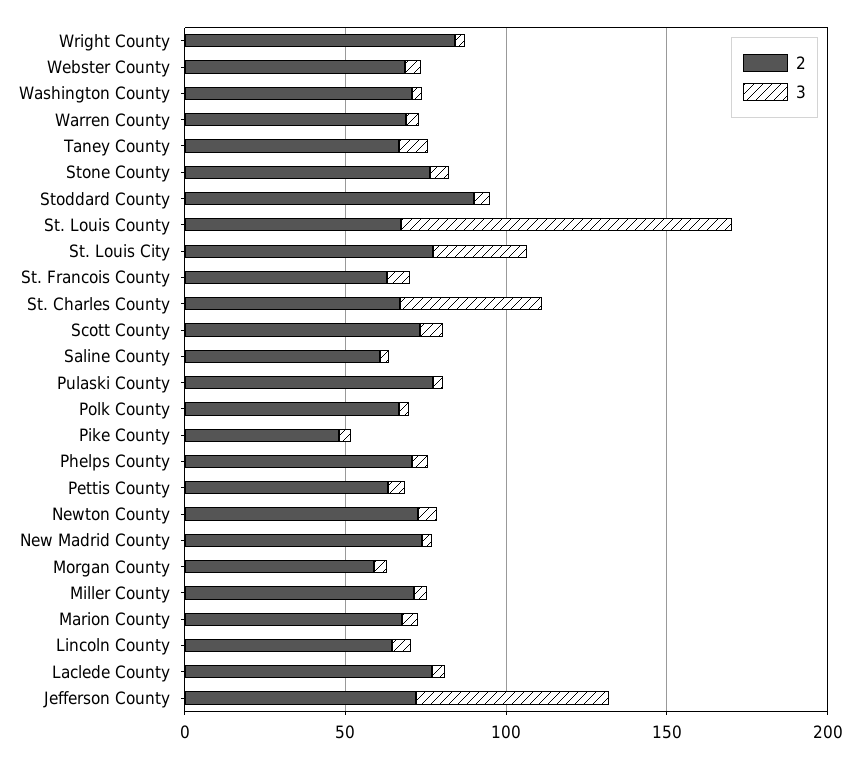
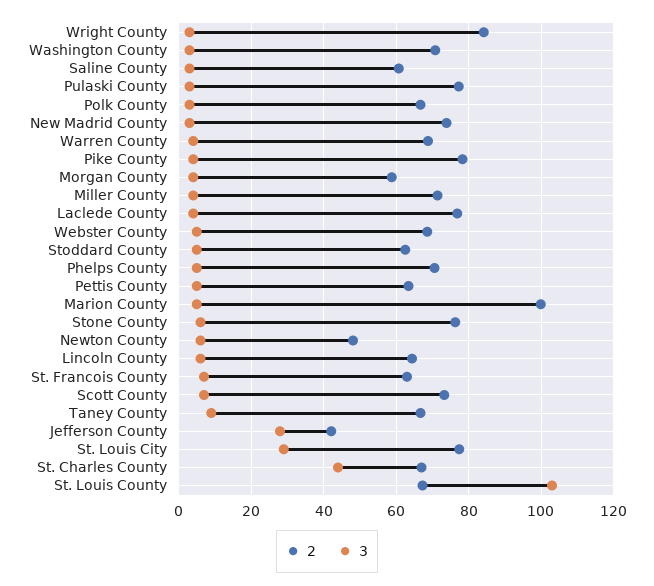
  {
    "2": {
      "Wright County": 84,
      "Webster County": 68,
      "Washington County": 70,
      "Warren County": 68,
      "Taney County": 66,
      "Stone County": 76,
-     "Stoddard County": 90,
+     "Stoddard County": 62,
      "St. Louis County": 68,
      "St. Louis City": 78,
      "St. Francois County": 64,
      "St. Charles County": 68,
      "Scott County": 74,
      "Saline County": 60,
      "Pulaski County": 78,
      "Polk County": 66,
-     "Pike County": 50,
+     "Pike County": 78,
      "Phelps County": 70,
      "Pettis County": 64,
-     "Newton County": 70,
+     "Newton County": 48,
      "New Madrid County": 74,
      "Morgan County": 58,
      "Miller County": 72,
-     "Marion County": 70,
+     "Marion County": 100,
      "Lincoln County": 64,
      "Laclede County": 76,
-     "Jefferson County": 70
+     "Jefferson County": 42
    },
    "3": {
      "Wright County": 4,
      "Webster County": 6,
      "Washington County": 4,
      "Warren County": 4,
      "Taney County": 10,
      "Stone County": 6,
      "Stoddard County": 6,
      "St. Louis County": 104,
      "St. Louis City": 30,
      "St. Francois County": 8,
      "St. Charles County": 44,
      "Scott County": 8,
      "Saline County": 4,
      "Pulaski County": 4,
      "Polk County": 4,
      "Pike County": 4,
      "Phelps County": 6,
      "Pettis County": 6,
      "Newton County": 6,
      "New Madrid County": 4,
      "Morgan County": 4,
      "Miller County": 4,
      "Marion County": 6,
      "Lincoln County": 6,
      "Laclede County": 4,
-     "Jefferson County": 60
+     "Jefferson County": 28
    }
  }

